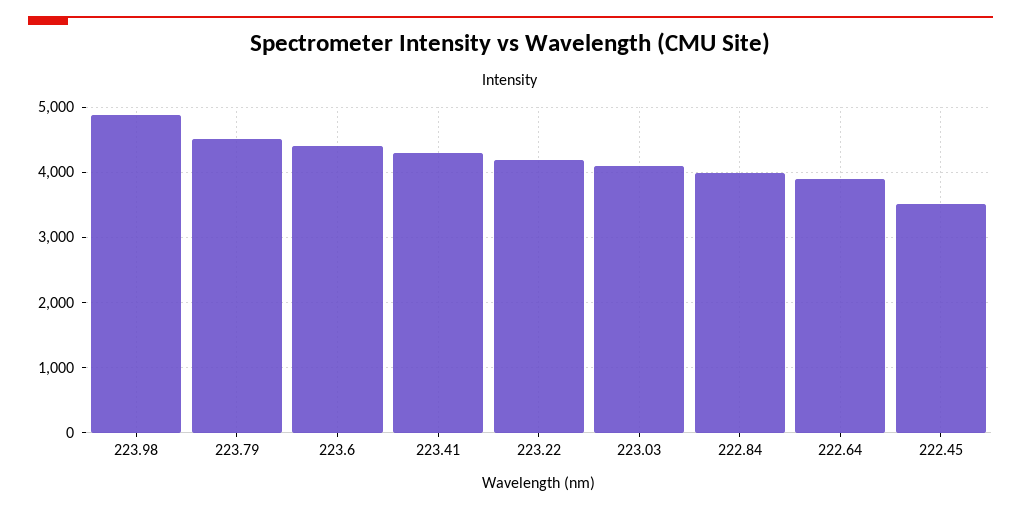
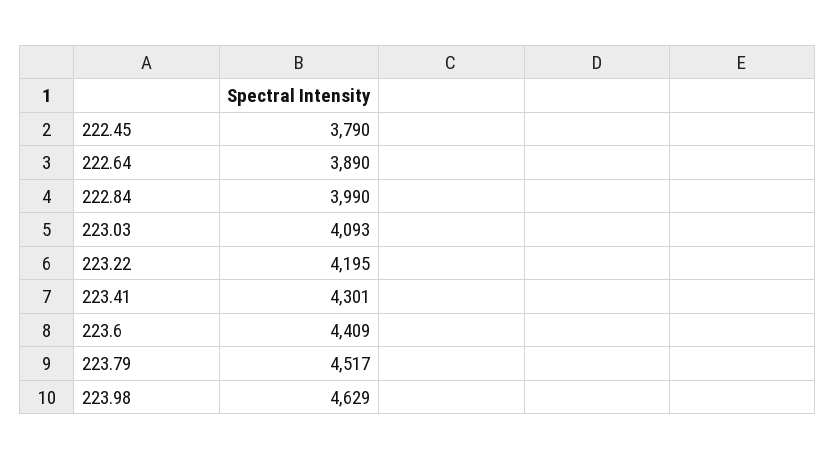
  {
-   "223.98": 4900,
+   "223.98": 4629,
    "223.79": 4517,
    "223.6": 4409,
    "223.41": 4301,
    "223.22": 4195,
    "223.03": 4093,
    "222.84": 3990,
    "222.64": 3890,
-   "222.45": 3500
+   "222.45": 3790
  }

